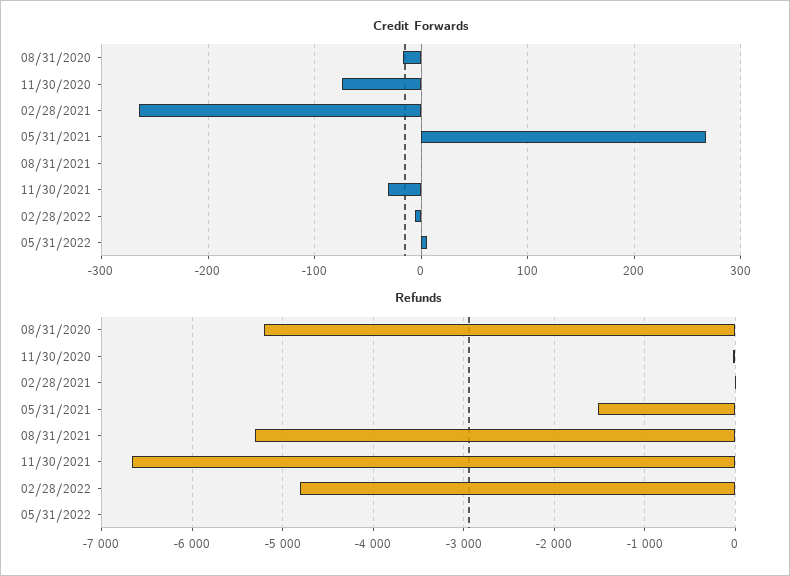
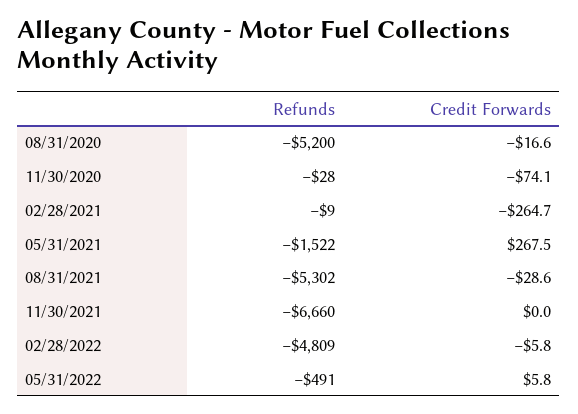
  {
    "Credit Forwards": {
      "08/31/2020": -16.6,
      "11/30/2020": -74.1,
      "02/28/2021": -264.7,
      "05/31/2021": 267.5,
-     "08/31/2021": 0,
+     "08/31/2021": -28.6,
-     "11/30/2021": -30,
+     "11/30/2021": 0,
      "02/28/2022": -5.8,
      "05/31/2022": 5.8
    },
    "Refunds": {
      "08/31/2020": -5200,
      "11/30/2020": -28,
      "02/28/2021": -9,
      "05/31/2021": -1522,
      "08/31/2021": -5302,
      "11/30/2021": -6660,
      "02/28/2022": -4809,
-     "05/31/2022": 0
+     "05/31/2022": -491
    }
  }

